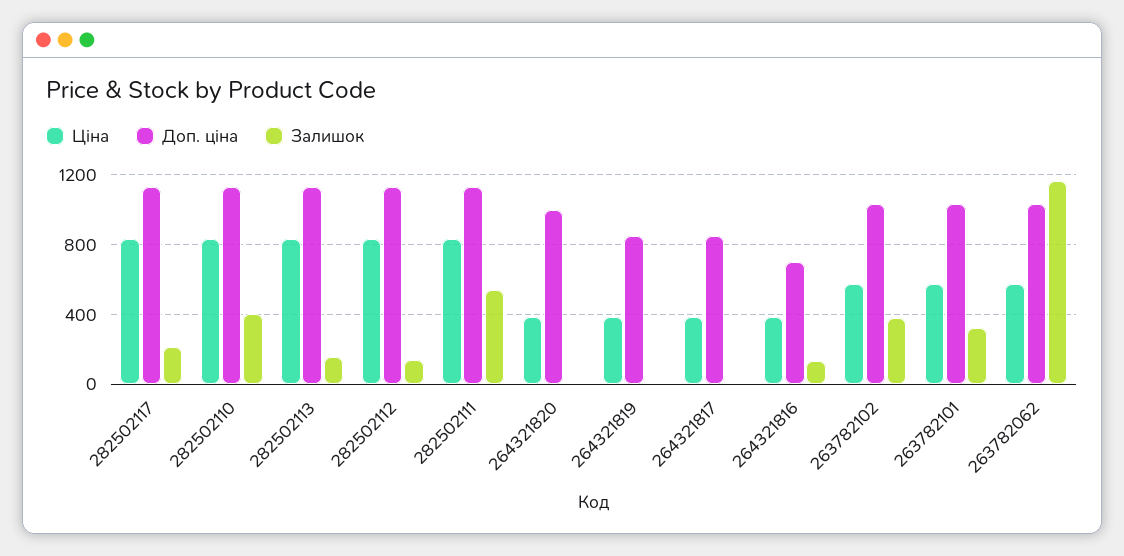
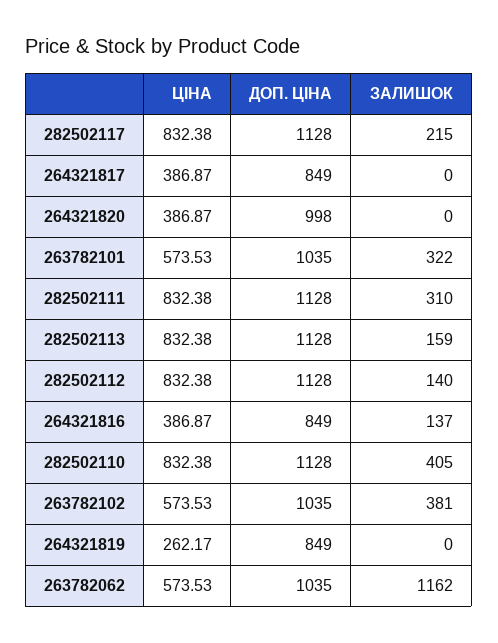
  {
    "Ціна": {
      "282502117": 832.38,
      "282502110": 832.38,
      "282502113": 832.38,
      "282502112": 832.38,
      "282502111": 832.38,
      "264321820": 386.87,
-     "264321819": 400,
+     "264321819": 262.17,
      "264321817": 386.87,
      "264321816": 386.87,
      "263782102": 573.53,
      "263782101": 573.53,
      "263782062": 573.53
    },
    "Доп. ціна": {
      "282502117": 1128,
      "282502110": 1128,
      "282502113": 1128,
      "282502112": 1128,
      "282502111": 1128,
      "264321820": 998,
      "264321819": 849,
      "264321817": 849,
-     "264321816": 700,
+     "264321816": 849,
      "263782102": 1035,
      "263782101": 1035,
      "263782062": 1035
    },
    "Залишок": {
      "282502117": 215,
      "282502110": 405,
      "282502113": 159,
      "282502112": 140,
-     "282502111": 550,
+     "282502111": 310,
      "264321820": 0,
      "264321819": 0,
      "264321817": 0,
      "264321816": 137,
      "263782102": 381,
      "263782101": 322,
      "263782062": 1162
    }
  }

